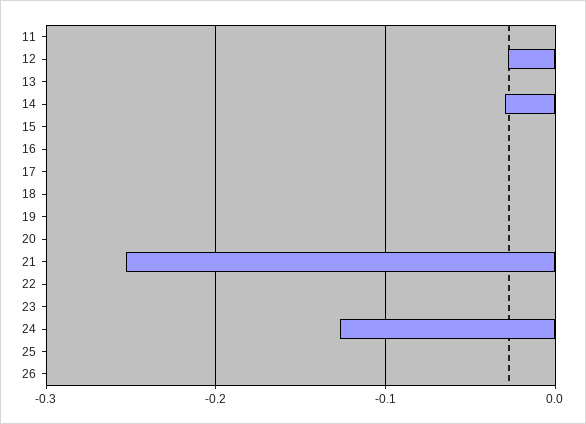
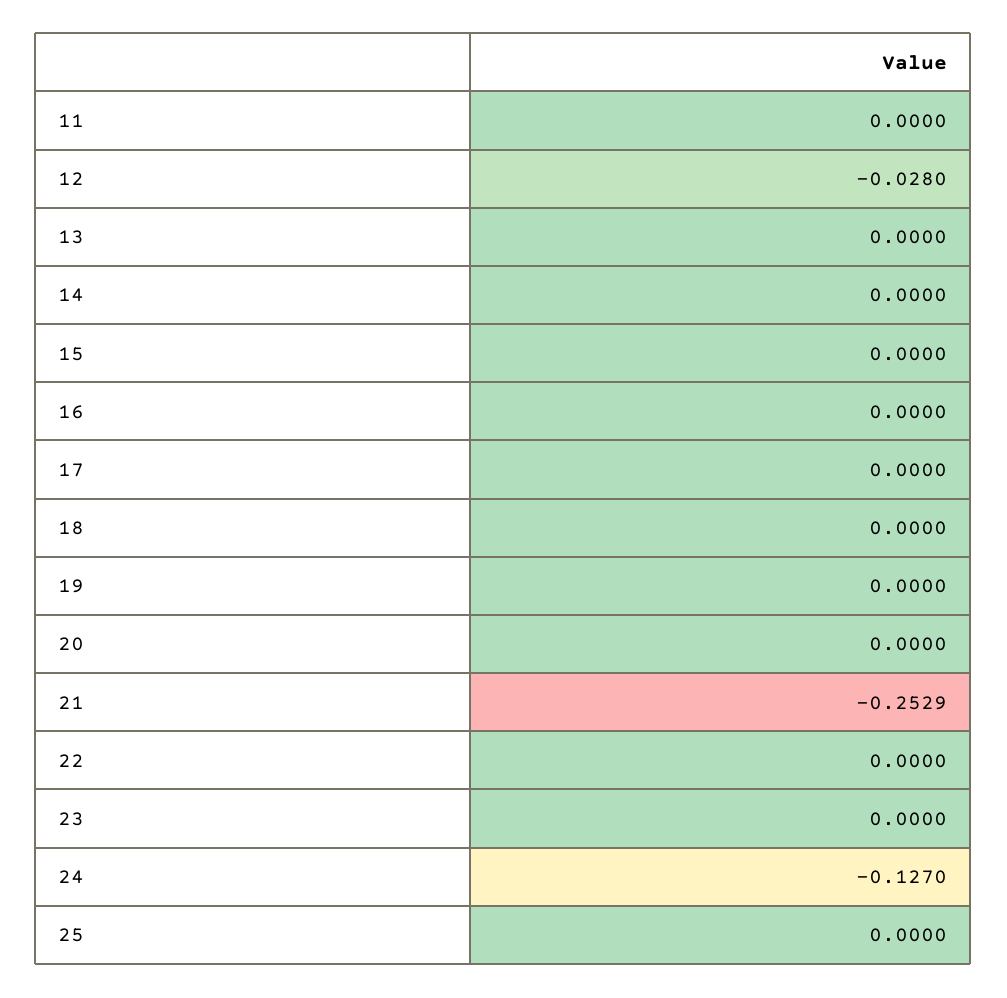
  {
    "11": 0,
    "12": -0.028,
    "13": 0,
-   "14": -0.03,
+   "14": 0,
    "15": 0,
    "16": 0,
    "17": 0,
    "18": 0,
    "19": 0,
    "20": 0,
    "21": -0.2529,
    "22": 0,
    "23": 0,
    "24": -0.127,
-   "25": 0,
+   "25": 0
-   "26": 0
  }

